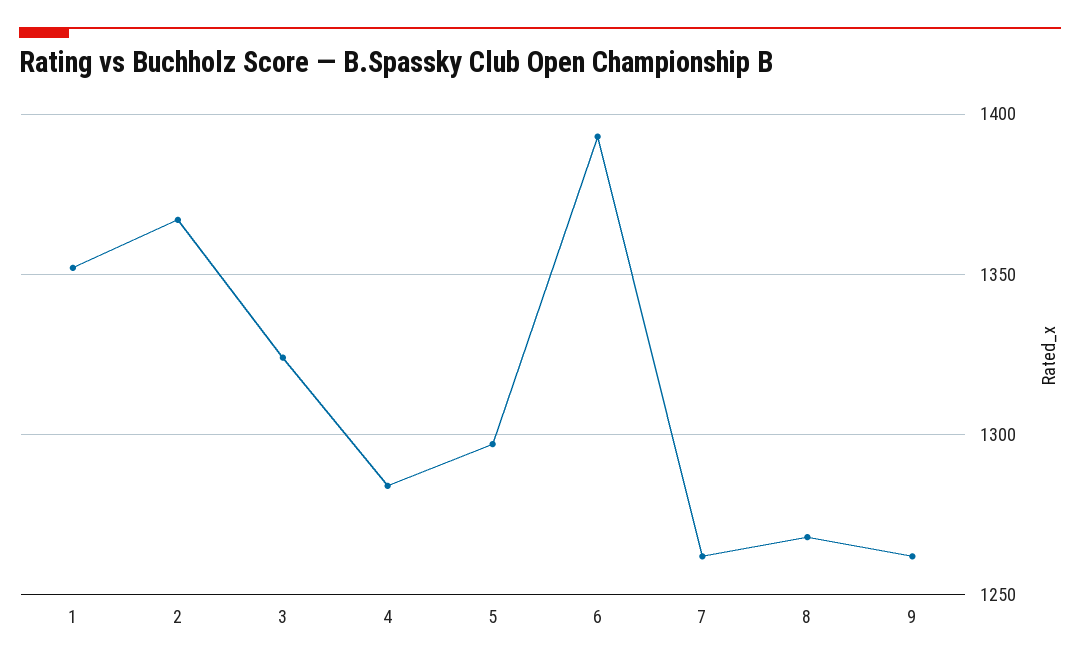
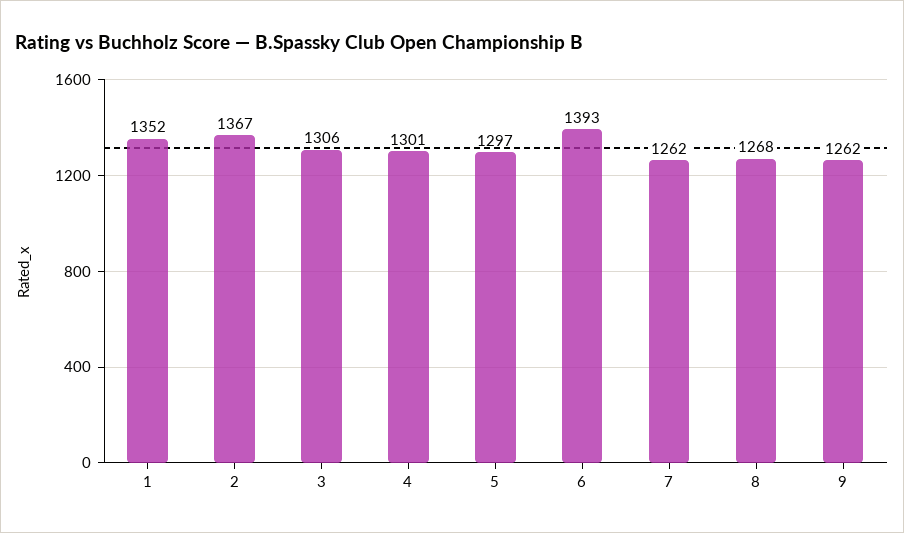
  {
    "1": 1352,
    "2": 1367,
-   "3": 1325,
+   "3": 1306,
-   "4": 1285,
+   "4": 1301,
    "5": 1297,
    "6": 1393,
    "7": 1262,
    "8": 1268,
    "9": 1262
  }

